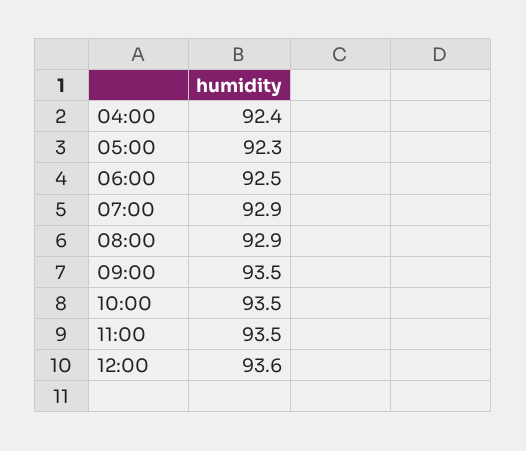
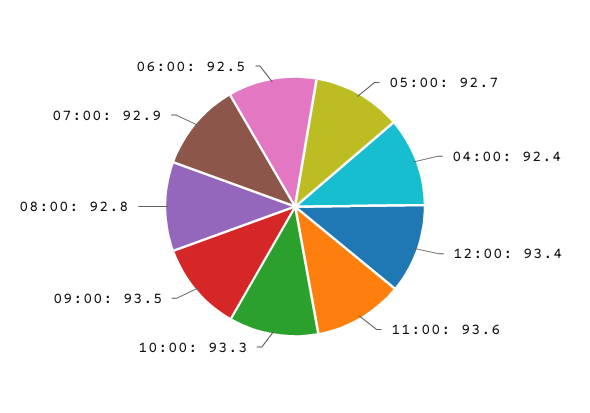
  {
    "04:00": 92.4,
-   "05:00": 92.3,
+   "05:00": 92.7,
    "06:00": 92.5,
    "07:00": 92.9,
-   "08:00": 92.9,
+   "08:00": 92.8,
    "09:00": 93.5,
-   "10:00": 93.5,
+   "10:00": 93.3,
-   "11:00": 93.5,
+   "11:00": 93.6,
-   "12:00": 93.6
+   "12:00": 93.4
  }

